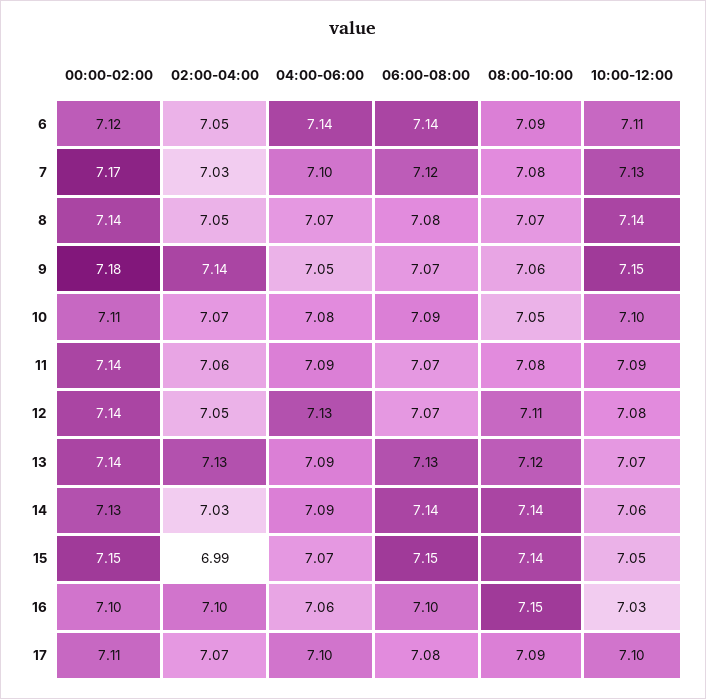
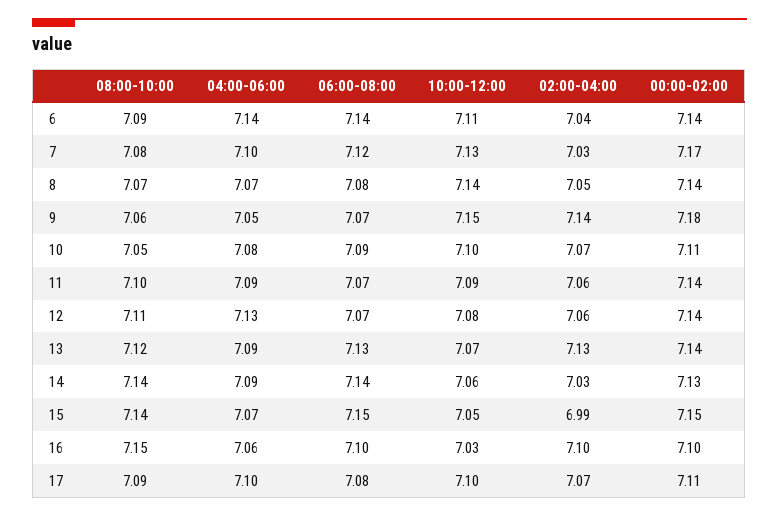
  {
    "00:00-02:00": {
-     "6": 7.12,
+     "6": 7.14,
      "7": 7.17,
      "8": 7.14,
      "9": 7.18,
      "10": 7.11,
      "11": 7.14,
      "12": 7.14,
      "13": 7.14,
      "14": 7.13,
      "15": 7.15,
      "16": 7.1,
      "17": 7.11
    },
    "02:00-04:00": {
-     "6": 7.05,
+     "6": 7.04,
      "7": 7.03,
      "8": 7.05,
      "9": 7.14,
      "10": 7.07,
      "11": 7.06,
-     "12": 7.05,
+     "12": 7.06,
      "13": 7.13,
      "14": 7.03,
      "15": 6.99,
      "16": 7.1,
      "17": 7.07
    },
    "04:00-06:00": {
      "6": 7.14,
      "7": 7.1,
      "8": 7.07,
      "9": 7.05,
      "10": 7.08,
      "11": 7.09,
      "12": 7.13,
      "13": 7.09,
      "14": 7.09,
      "15": 7.07,
      "16": 7.06,
      "17": 7.1
    },
    "06:00-08:00": {
      "6": 7.14,
      "7": 7.12,
      "8": 7.08,
      "9": 7.07,
      "10": 7.09,
      "11": 7.07,
      "12": 7.07,
      "13": 7.13,
      "14": 7.14,
      "15": 7.15,
      "16": 7.1,
      "17": 7.08
    },
    "08:00-10:00": {
      "6": 7.09,
      "7": 7.08,
      "8": 7.07,
      "9": 7.06,
      "10": 7.05,
-     "11": 7.08,
+     "11": 7.1,
      "12": 7.11,
      "13": 7.12,
      "14": 7.14,
      "15": 7.14,
      "16": 7.15,
      "17": 7.09
    },
    "10:00-12:00": {
      "6": 7.11,
      "7": 7.13,
      "8": 7.14,
      "9": 7.15,
      "10": 7.1,
      "11": 7.09,
      "12": 7.08,
      "13": 7.07,
      "14": 7.06,
      "15": 7.05,
      "16": 7.03,
      "17": 7.1
    }
  }

